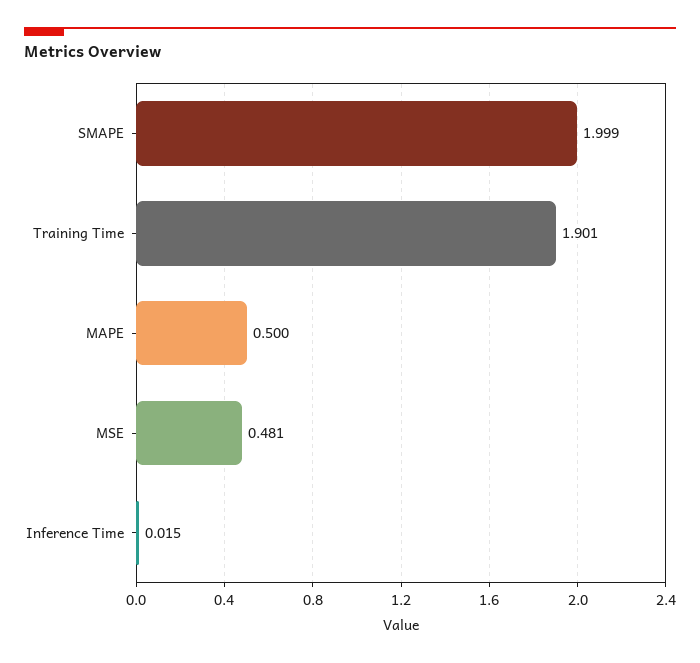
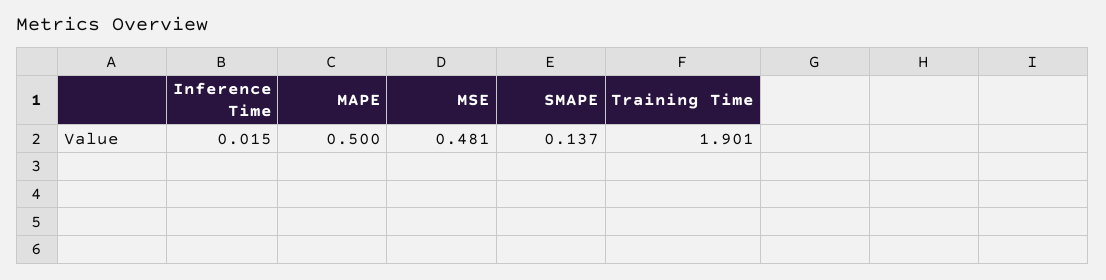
  {
-   "SMAPE": 1.999,
+   "SMAPE": 0.137,
    "Training Time": 1.901,
    "MAPE": 0.5,
    "MSE": 0.481,
    "Inference Time": 0.015
  }

